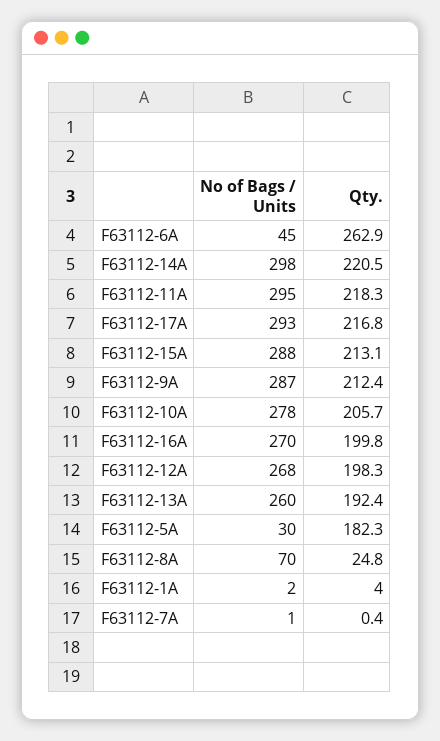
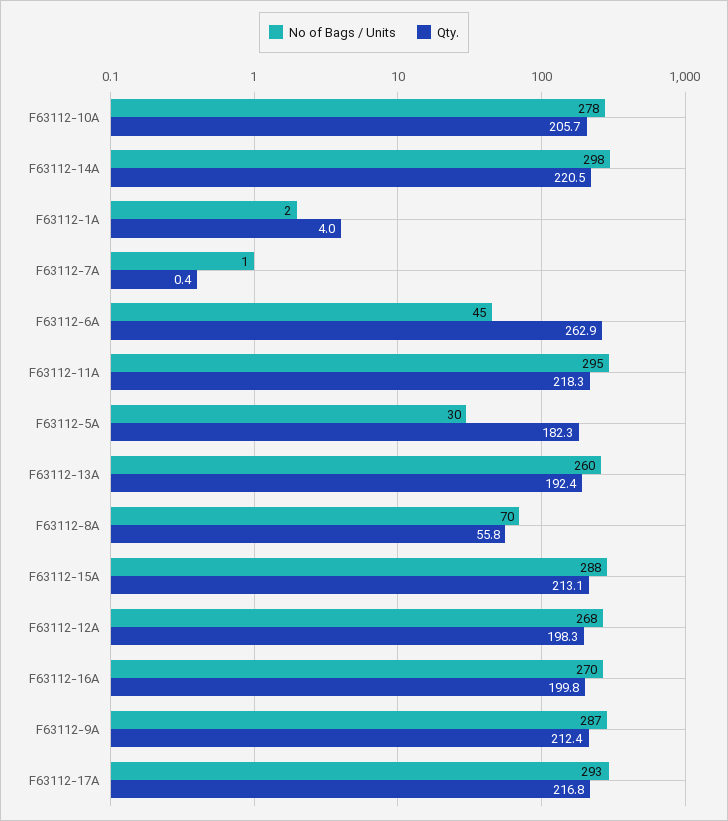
  {
    "No of Bags / Units": {
      "F63112-6A": 45,
      "F63112-14A": 298,
      "F63112-11A": 295,
      "F63112-17A": 293,
      "F63112-15A": 288,
      "F63112-9A": 287,
      "F63112-10A": 278,
      "F63112-16A": 270,
      "F63112-12A": 268,
      "F63112-13A": 260,
      "F63112-5A": 30,
      "F63112-8A": 70,
      "F63112-1A": 2,
      "F63112-7A": 1
    },
    "Qty.": {
      "F63112-6A": 262.9,
      "F63112-14A": 220.5,
      "F63112-11A": 218.3,
      "F63112-17A": 216.8,
      "F63112-15A": 213.1,
      "F63112-9A": 212.4,
      "F63112-10A": 205.7,
      "F63112-16A": 199.8,
      "F63112-12A": 198.3,
      "F63112-13A": 192.4,
      "F63112-5A": 182.3,
-     "F63112-8A": 24.8,
+     "F63112-8A": 55.8,
      "F63112-1A": 4,
      "F63112-7A": 0.4
    }
  }

